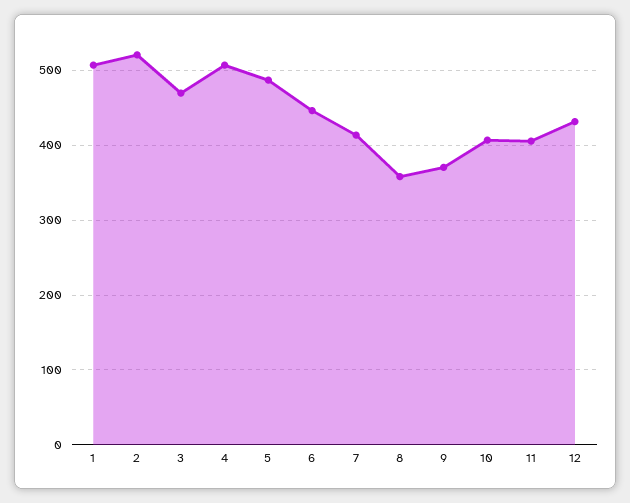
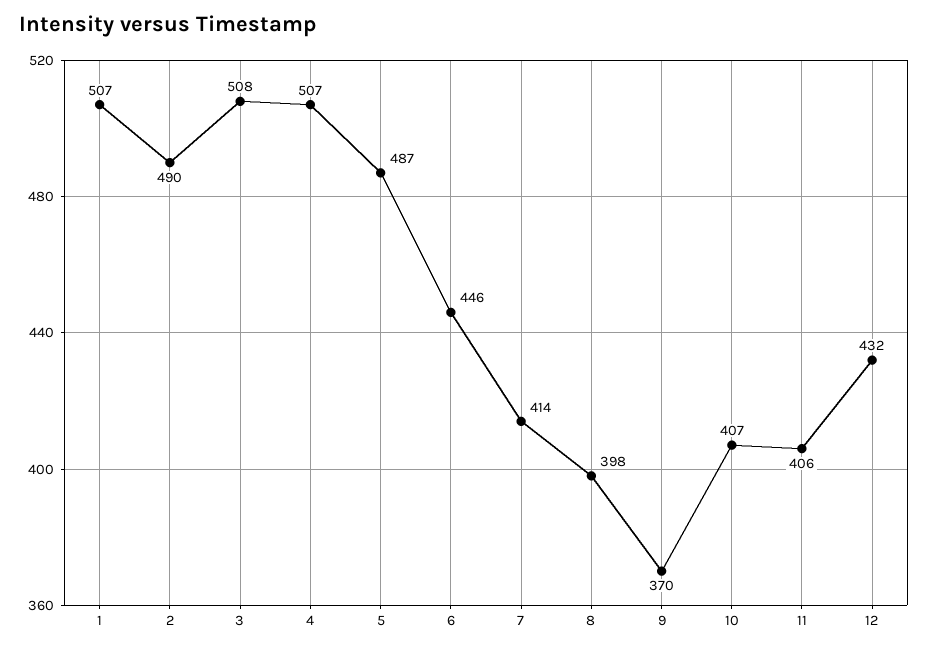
  {
    "1": 507,
-   "2": 520,
+   "2": 490,
-   "3": 470,
+   "3": 508,
    "4": 507,
    "5": 487,
    "6": 446,
    "7": 414,
-   "8": 360,
+   "8": 398,
    "9": 370,
    "10": 407,
    "11": 406,
    "12": 432
  }

